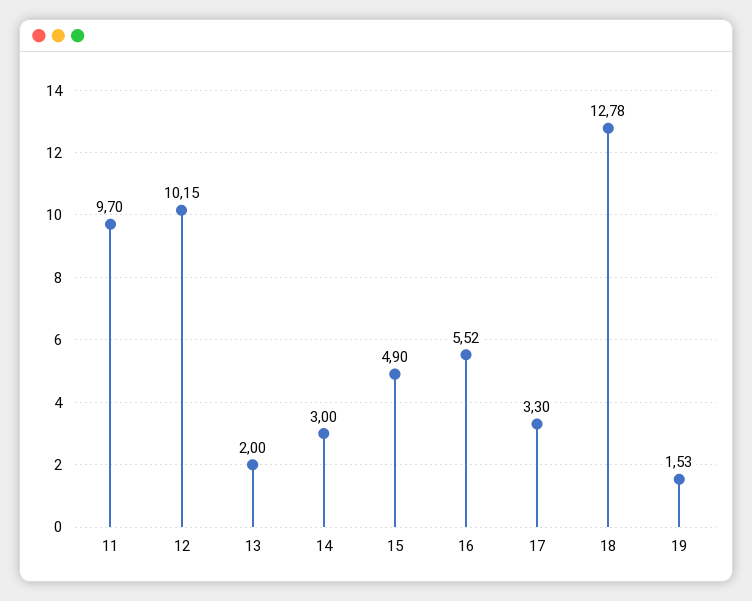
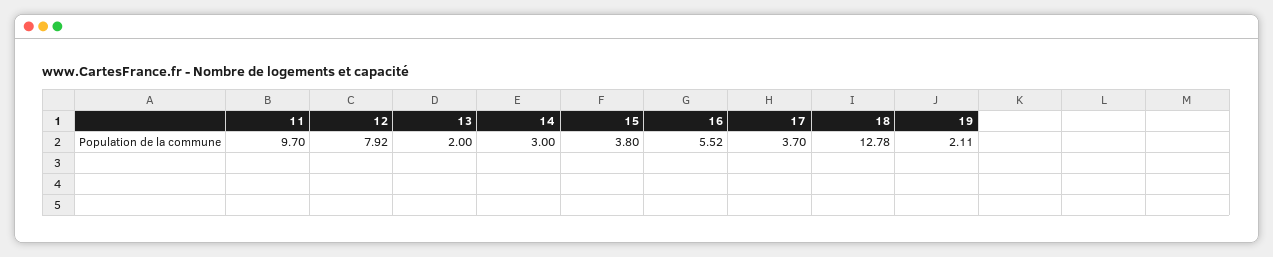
  {
    "11": 9.7,
-   "12": 10.15,
+   "12": 7.92,
    "13": 2,
    "14": 3,
-   "15": 4.9,
+   "15": 3.8,
    "16": 5.52,
-   "17": 3.3,
+   "17": 3.7,
    "18": 12.78,
-   "19": 1.53
+   "19": 2.11
  }

